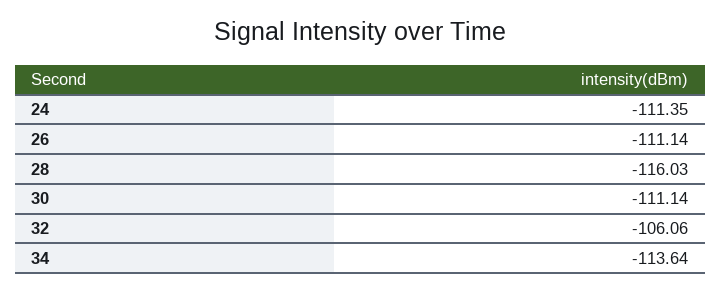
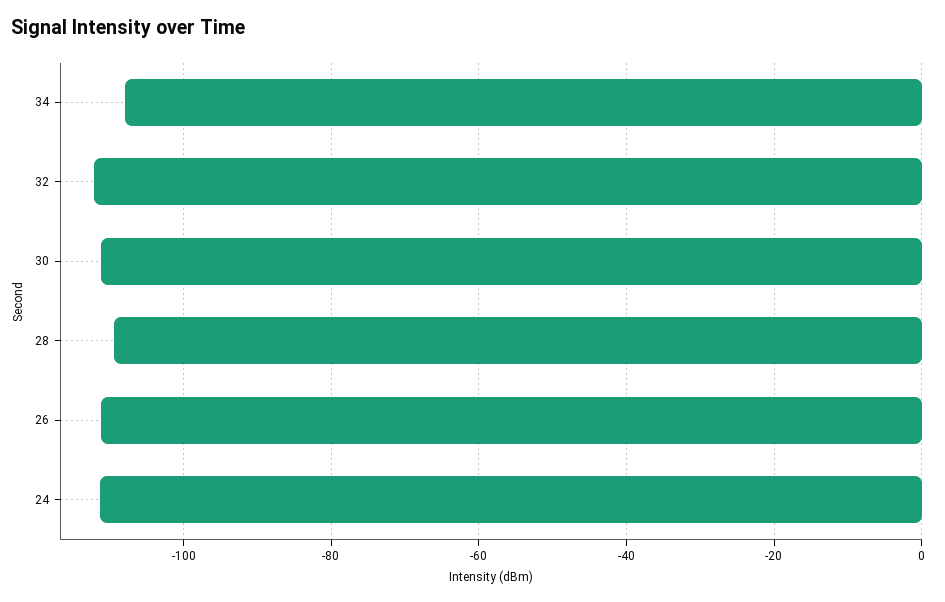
  {
    "24": -111.35,
    "26": -111.14,
-   "28": -116.03,
+   "28": -110,
    "30": -111.14,
-   "32": -106.06,
+   "32": -112,
-   "34": -113.64
+   "34": -108
  }

